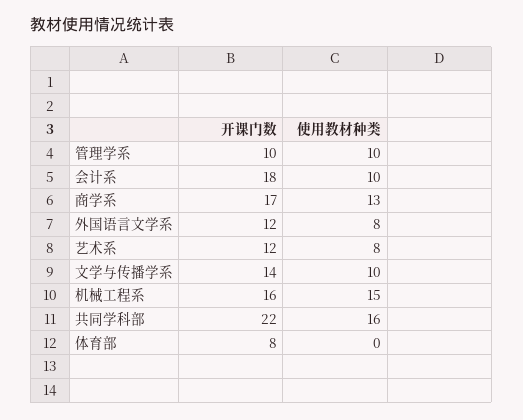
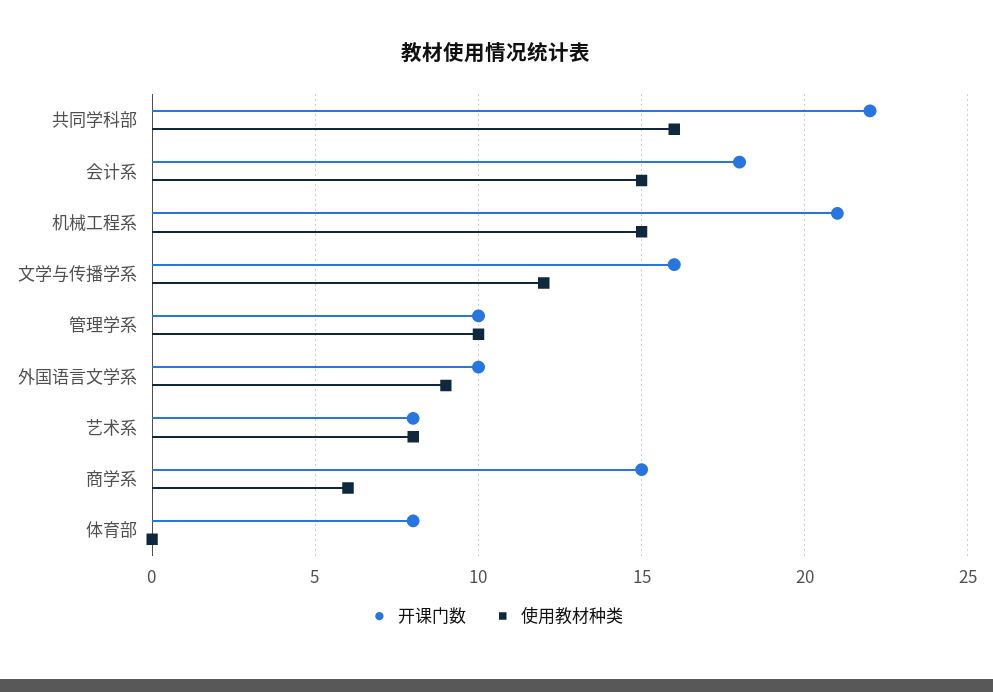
  {
    "开课门数": {
      "管理学系": 10,
      "会计系": 18,
-     "商学系": 17,
+     "商学系": 15,
-     "外国语言文学系": 12,
+     "外国语言文学系": 10,
-     "艺术系": 12,
+     "艺术系": 8,
-     "文学与传播学系": 14,
+     "文学与传播学系": 16,
-     "机械工程系": 16,
+     "机械工程系": 21,
      "共同学科部": 22,
      "体育部": 8
    },
    "使用教材种类": {
      "管理学系": 10,
-     "会计系": 10,
+     "会计系": 15,
-     "商学系": 13,
+     "商学系": 6,
-     "外国语言文学系": 8,
+     "外国语言文学系": 9,
      "艺术系": 8,
-     "文学与传播学系": 10,
+     "文学与传播学系": 12,
      "机械工程系": 15,
      "共同学科部": 16,
      "体育部": 0
    }
  }

